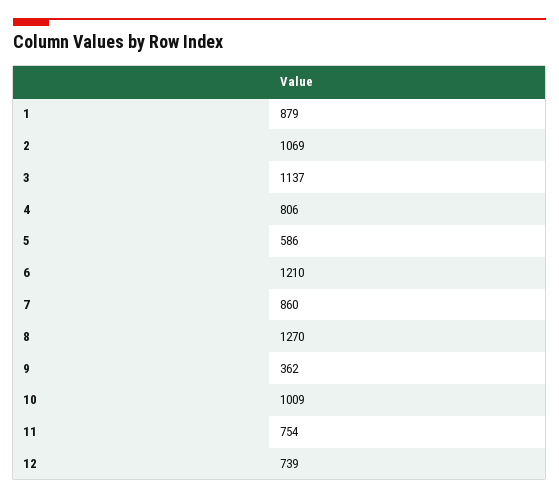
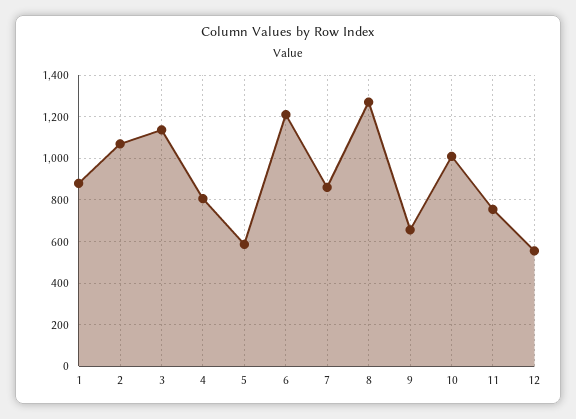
  {
    "1": 879,
    "2": 1069,
    "3": 1137,
    "4": 806,
    "5": 586,
    "6": 1210,
    "7": 860,
    "8": 1270,
-   "9": 362,
+   "9": 650,
    "10": 1009,
    "11": 754,
-   "12": 739
+   "12": 550
  }

